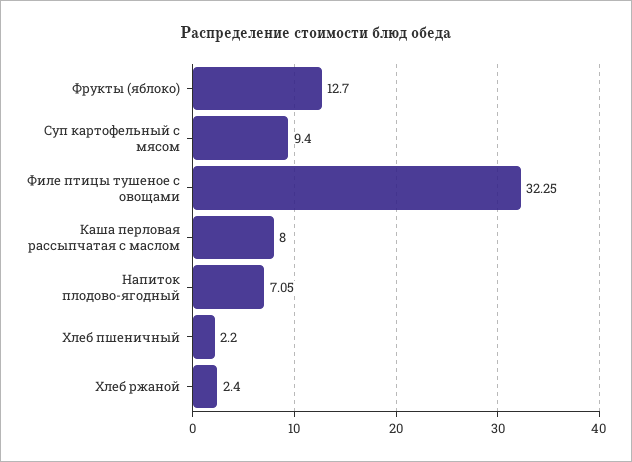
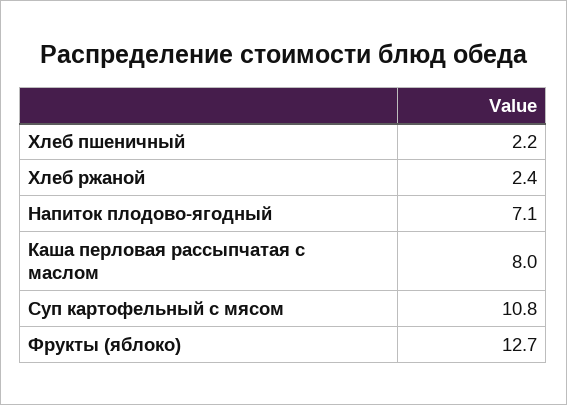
  {
    "Фрукты (яблоко)": 12.7,
-   "Суп картофельный с мясом": 9.4,
+   "Суп картофельный с мясом": 10.8,
-   "Филе птицы тушеное с овощами": 32.25,
    "Каша перловая рассыпчатая с маслом": 8,
    "Напиток плодово-ягодный": 7.05,
    "Хлеб пшеничный": 2.2,
    "Хлеб ржаной": 2.4
  }

